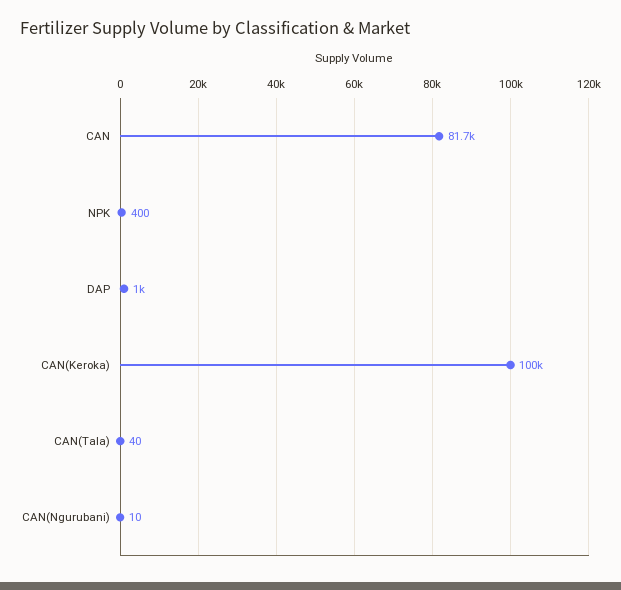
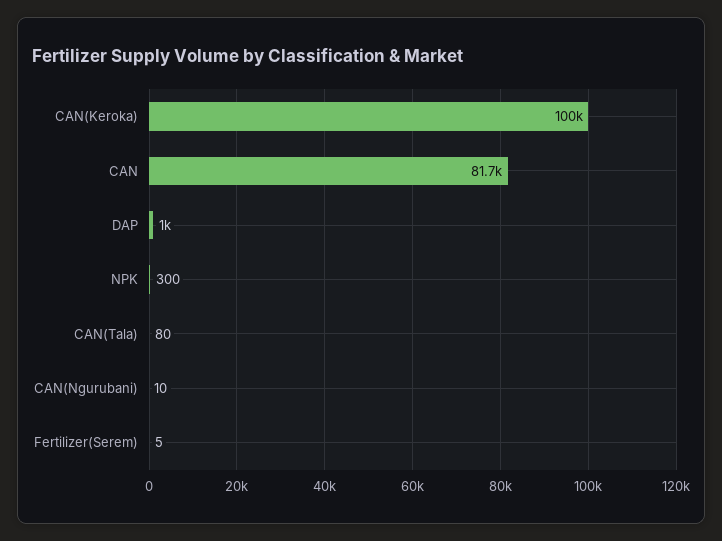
  {
    "CAN": 81700,
-   "NPK": 400,
+   "NPK": 300,
    "DAP": 1000,
    "CAN(Keroka)": 100000,
-   "CAN(Tala)": 40,
+   "CAN(Tala)": 80,
-   "CAN(Ngurubani)": 10
+   "CAN(Ngurubani)": 10,
+   "Fertilizer(Serem)": 5
  }

